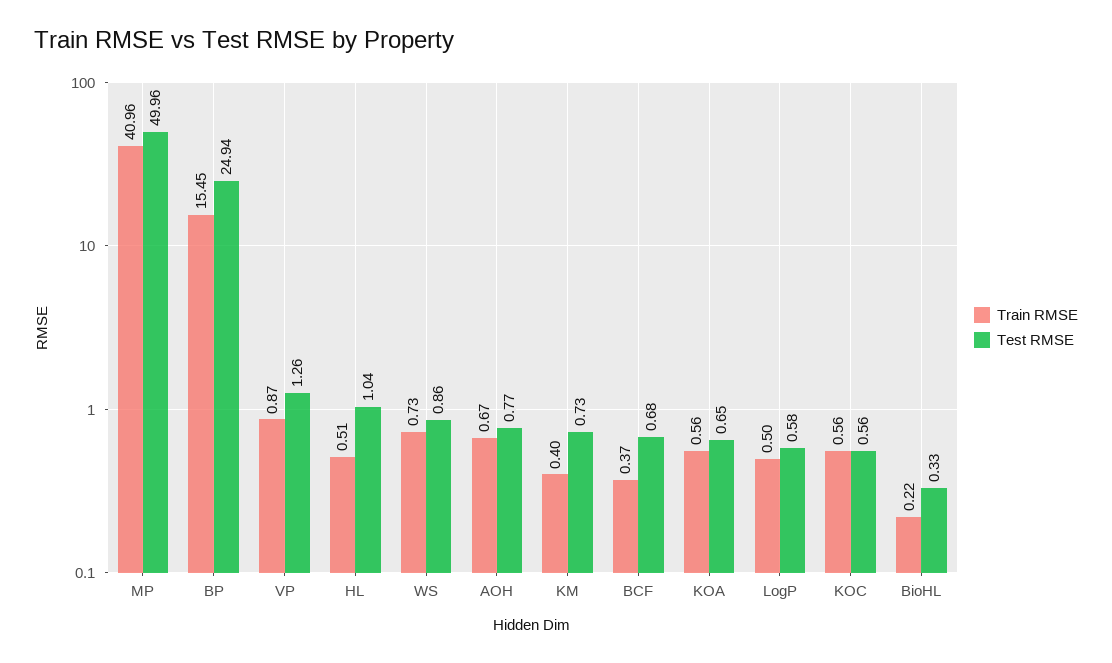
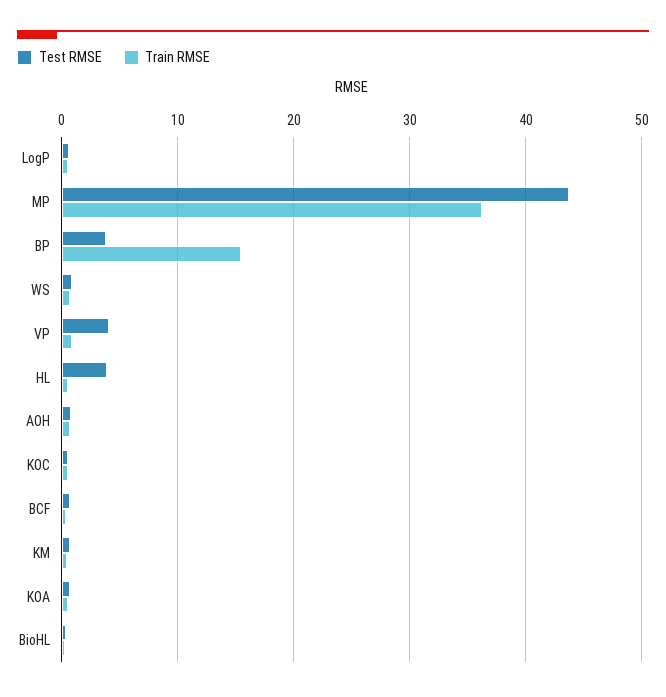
  {
    "Train RMSE": {
-     "MP": 40.96,
+     "MP": 36,
      "BP": 15.45,
      "VP": 0.87,
      "HL": 0.51,
      "WS": 0.73,
      "AOH": 0.67,
      "KM": 0.4,
      "BCF": 0.37,
      "KOA": 0.56,
      "LogP": 0.5,
      "KOC": 0.56,
      "BioHL": 0.22
    },
    "Test RMSE": {
-     "MP": 49.96,
+     "MP": 44,
-     "BP": 24.94,
+     "BP": 4,
-     "VP": 1.26,
+     "VP": 4,
-     "HL": 1.04,
+     "HL": 4,
      "WS": 0.86,
      "AOH": 0.77,
      "KM": 0.73,
      "BCF": 0.68,
      "KOA": 0.65,
      "LogP": 0.58,
      "KOC": 0.56,
      "BioHL": 0.33
    }
  }

